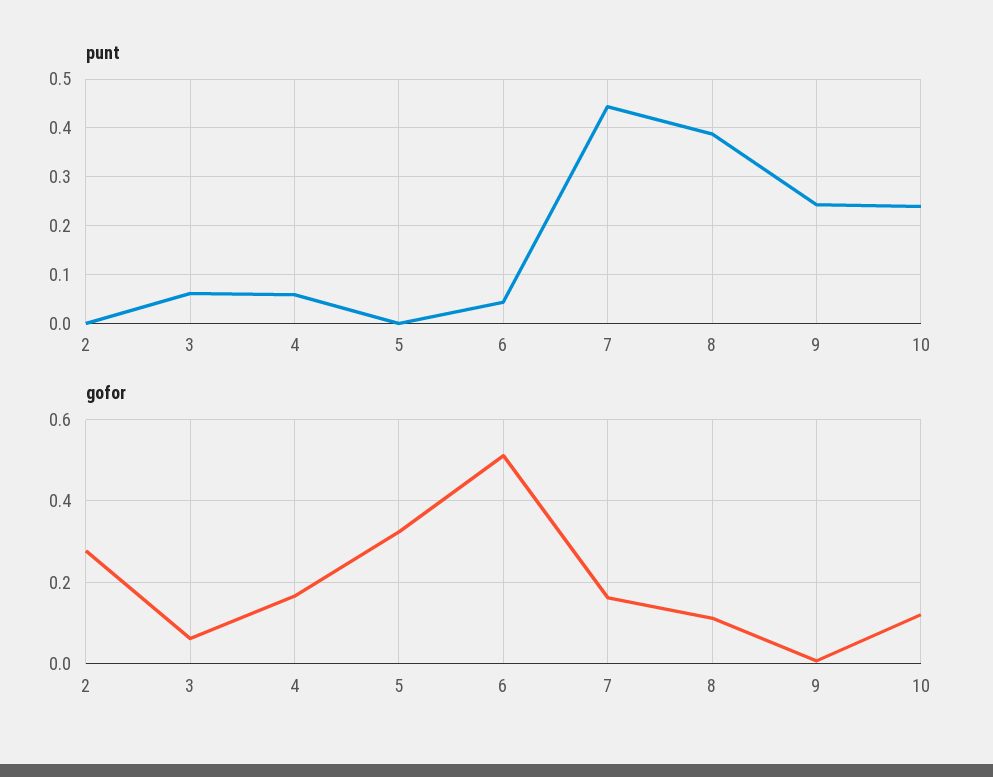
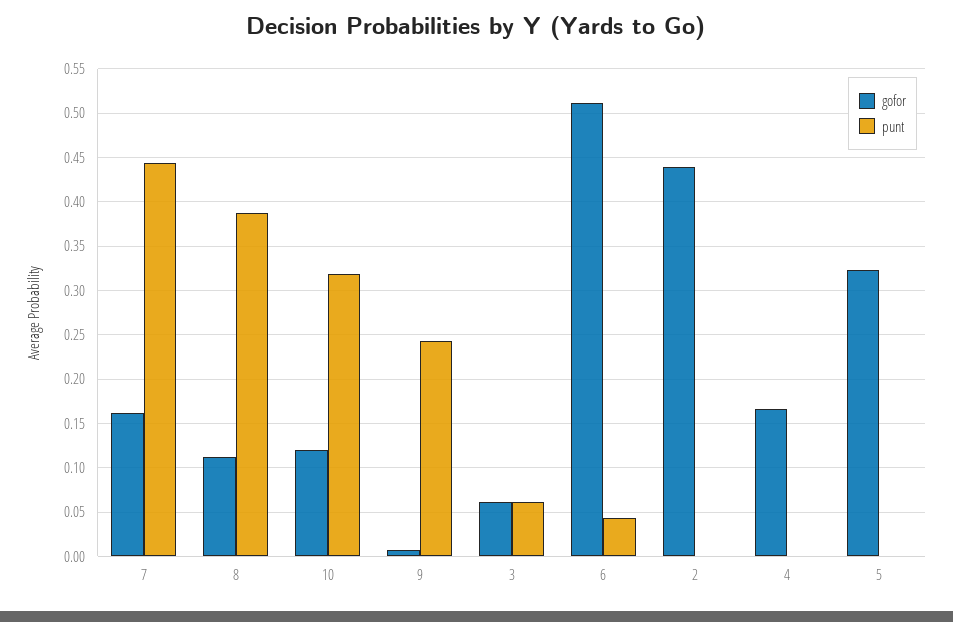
  {
    "punt": {
      "2": 0,
      "3": 0.06,
-     "4": 0.06,
+     "4": 0,
      "5": 0,
      "6": 0.04,
      "7": 0.44,
      "8": 0.39,
      "9": 0.24,
-     "10": 0.24
+     "10": 0.32
    },
    "gofor": {
-     "2": 0.28,
+     "2": 0.44,
      "3": 0.06,
      "4": 0.17,
      "5": 0.32,
      "6": 0.51,
      "7": 0.16,
      "8": 0.11,
      "9": 0.01,
      "10": 0.12
    }
  }

